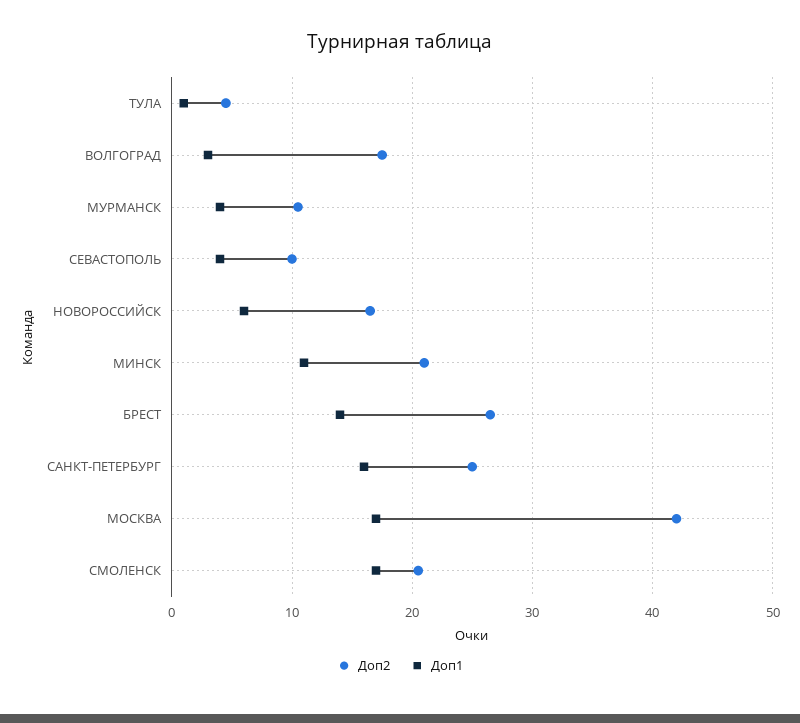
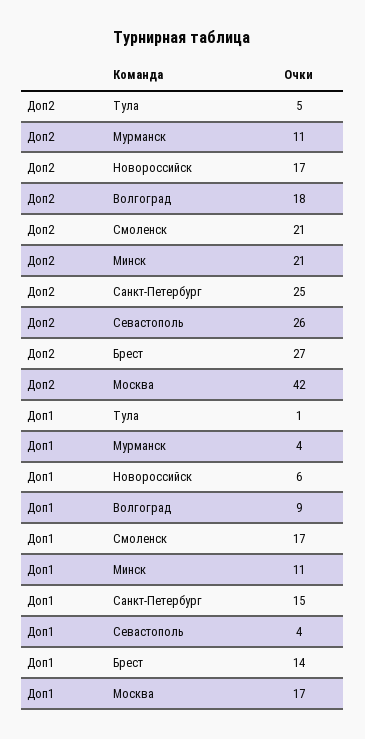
  {
    "Доп2": {
      "ТУЛА": 5,
      "ВОЛГОГРАД": 18,
      "МУРМАНСК": 11,
-     "СЕВАСТОПОЛЬ": 10,
+     "СЕВАСТОПОЛЬ": 26,
      "НОВОРОССИЙСК": 17,
      "МИНСК": 21,
      "БРЕСТ": 27,
      "САНКТ-ПЕТЕРБУРГ": 25,
      "МОСКВА": 42,
      "СМОЛЕНСК": 21
    },
    "Доп1": {
      "ТУЛА": 1,
-     "ВОЛГОГРАД": 3,
+     "ВОЛГОГРАД": 9,
      "МУРМАНСК": 4,
      "СЕВАСТОПОЛЬ": 4,
      "НОВОРОССИЙСК": 6,
      "МИНСК": 11,
      "БРЕСТ": 14,
-     "САНКТ-ПЕТЕРБУРГ": 16,
+     "САНКТ-ПЕТЕРБУРГ": 15,
      "МОСКВА": 17,
      "СМОЛЕНСК": 17
    }
  }

